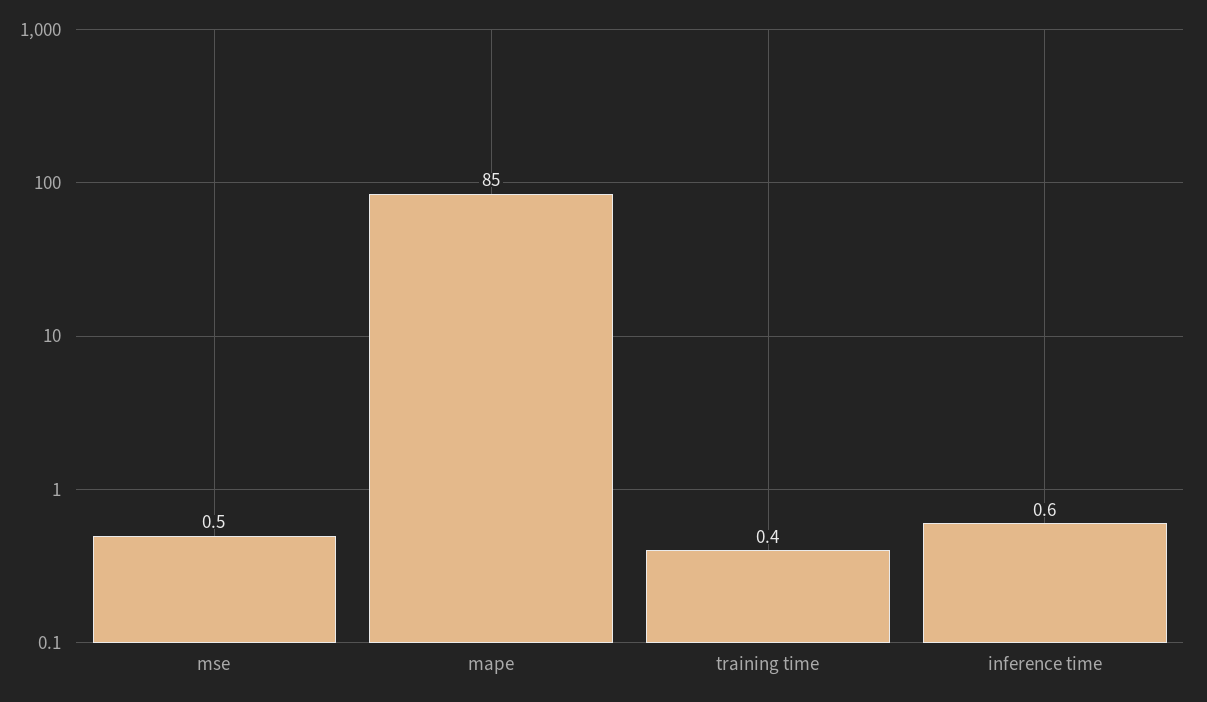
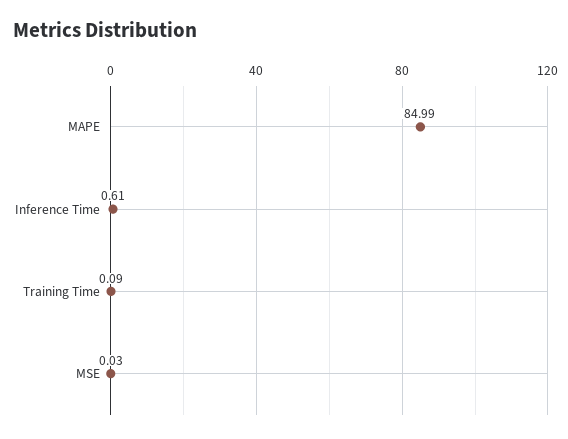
  {
-   "mse": 0.5,
+   "mse": 0.03,
    "mape": 84.99,
-   "training time": 0.4,
+   "training time": 0.09,
    "inference time": 0.61
  }

